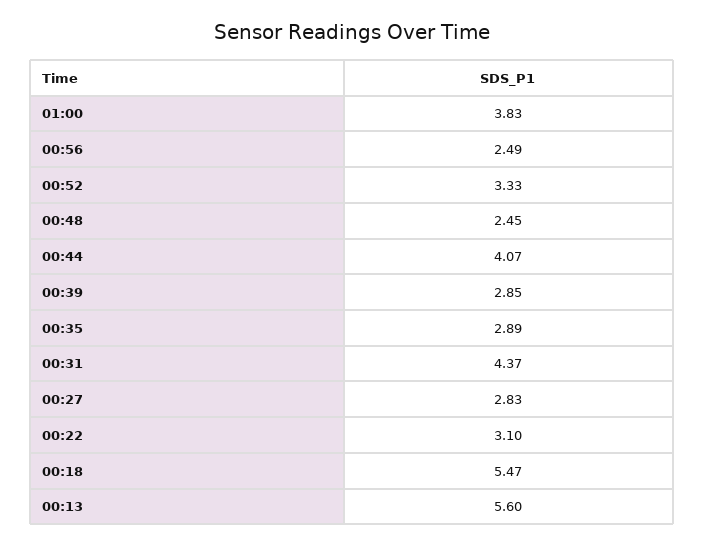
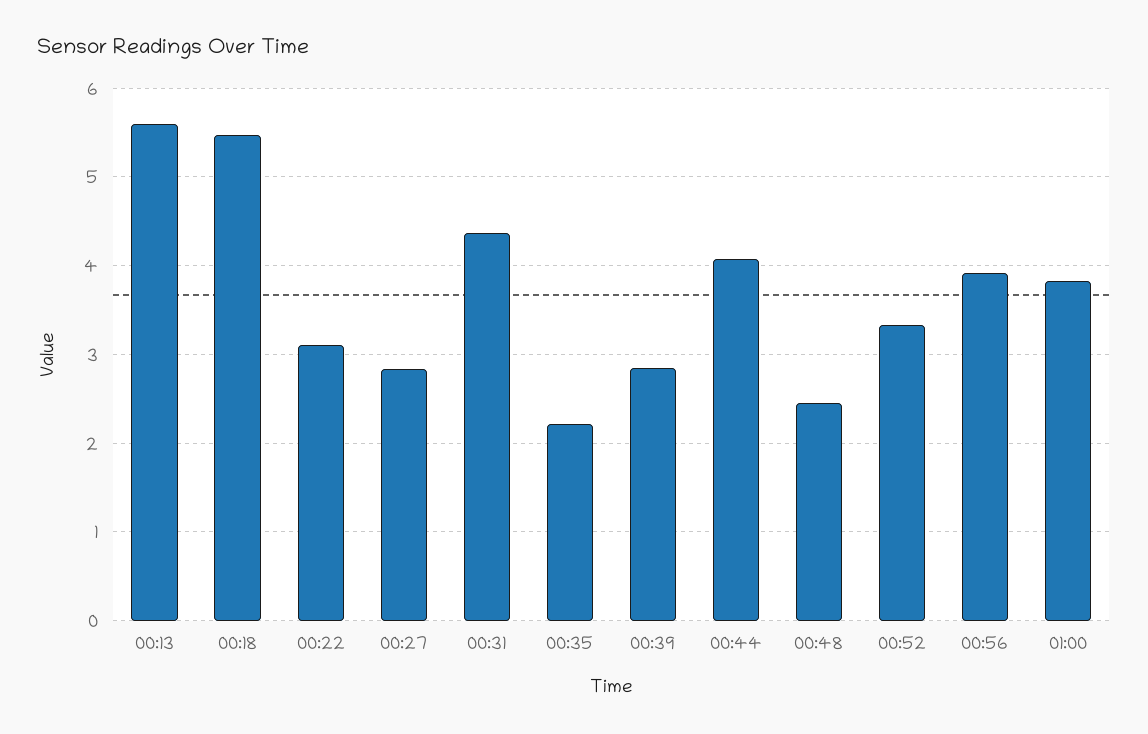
  {
    "01:00": 3.83,
-   "00:56": 2.49,
+   "00:56": 3.9,
    "00:52": 3.33,
    "00:48": 2.45,
    "00:44": 4.07,
    "00:39": 2.85,
-   "00:35": 2.89,
+   "00:35": 2.2,
    "00:31": 4.37,
    "00:27": 2.83,
    "00:22": 3.1,
    "00:18": 5.47,
    "00:13": 5.6
  }

